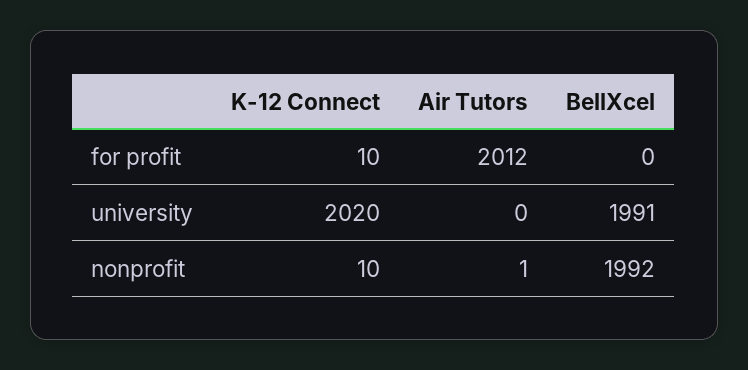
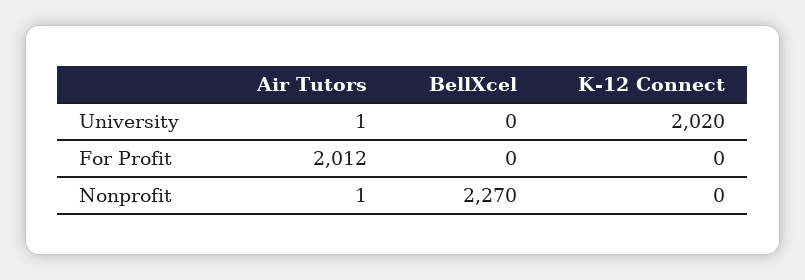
  {
    "K-12 Connect": {
-     "for profit": 10,
+     "for profit": 0,
      "university": 2020,
-     "nonprofit": 10
+     "nonprofit": 0
    },
    "Air Tutors": {
      "for profit": 2012,
-     "university": 0,
+     "university": 1,
      "nonprofit": 1
    },
    "BellXcel": {
      "for profit": 0,
-     "university": 1991,
+     "university": 0,
-     "nonprofit": 1992
+     "nonprofit": 2270
    }
  }

